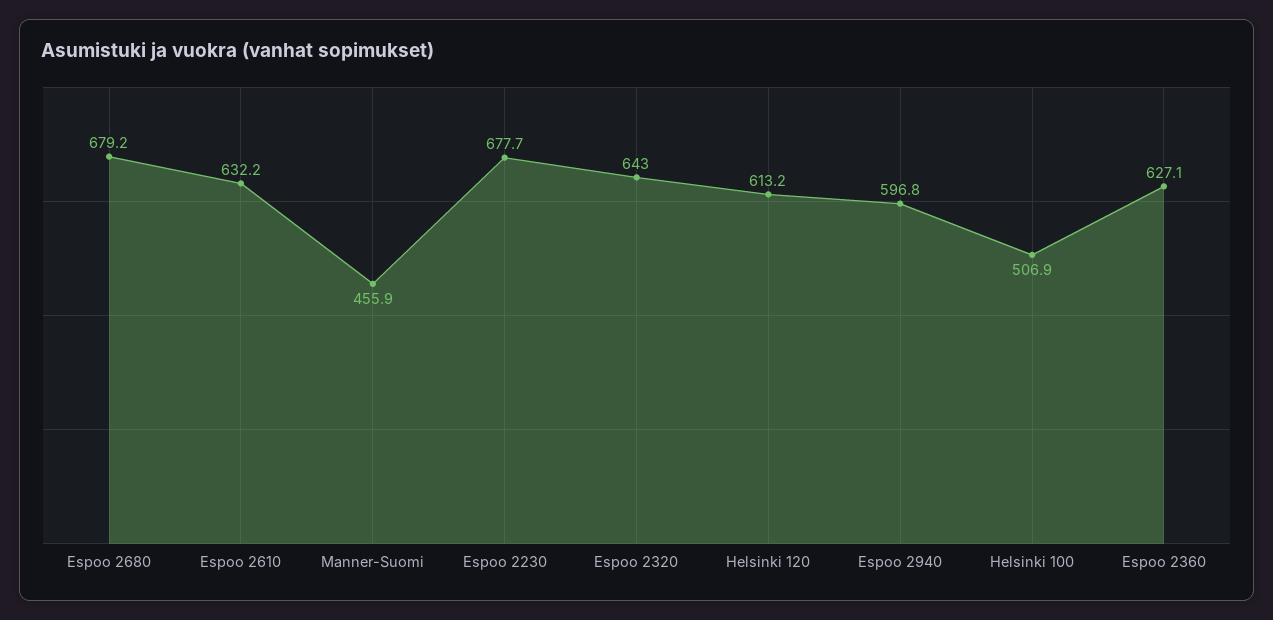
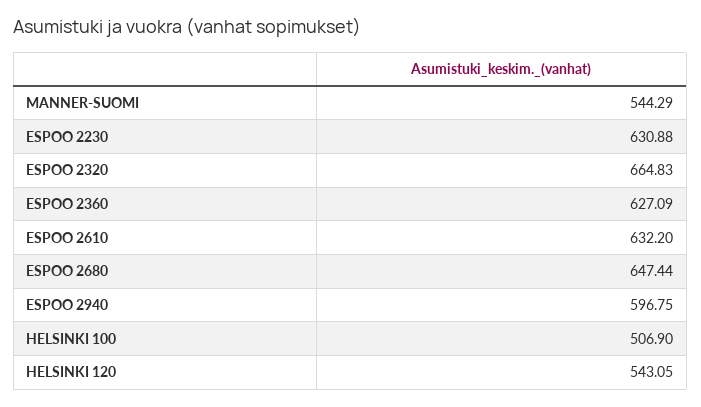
  {
-   "Espoo 2680": 679.2,
+   "Espoo 2680": 647.44,
    "Espoo 2610": 632.2,
-   "Manner-Suomi": 455.9,
+   "Manner-Suomi": 544.29,
-   "Espoo 2230": 677.7,
+   "Espoo 2230": 630.88,
-   "Espoo 2320": 643,
+   "Espoo 2320": 664.83,
-   "Helsinki 120": 613.2,
+   "Helsinki 120": 543.05,
    "Espoo 2940": 596.75,
    "Helsinki 100": 506.9,
    "Espoo 2360": 627.09
  }

